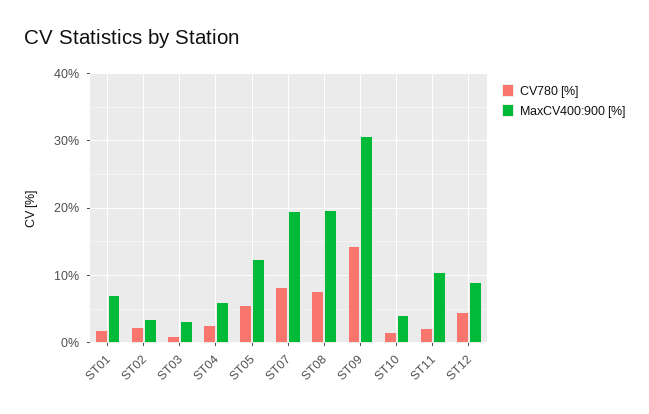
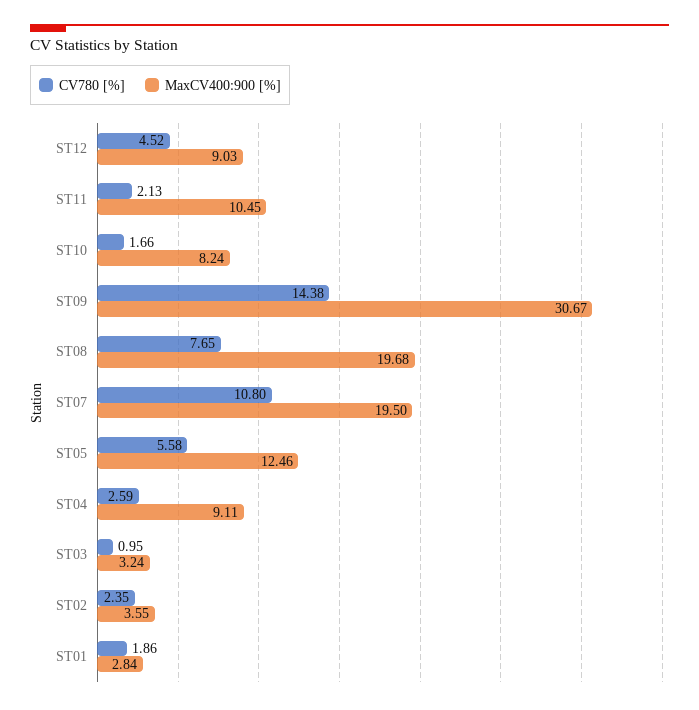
  {
    "CV780 [%]": {
      "ST01": 1.86,
      "ST02": 2.35,
      "ST03": 0.95,
      "ST04": 2.59,
      "ST05": 5.58,
-     "ST07": 8,
+     "ST07": 10.8,
      "ST08": 7.65,
      "ST09": 14.38,
      "ST10": 1.66,
      "ST11": 2.13,
      "ST12": 4.52
    },
    "MaxCV400:900 [%]": {
-     "ST01": 7,
+     "ST01": 2.84,
      "ST02": 3.55,
      "ST03": 3.24,
-     "ST04": 6,
+     "ST04": 9.11,
      "ST05": 12.46,
      "ST07": 19.5,
      "ST08": 19.68,
      "ST09": 30.67,
-     "ST10": 4,
+     "ST10": 8.24,
      "ST11": 10.45,
      "ST12": 9.03
    }
  }

